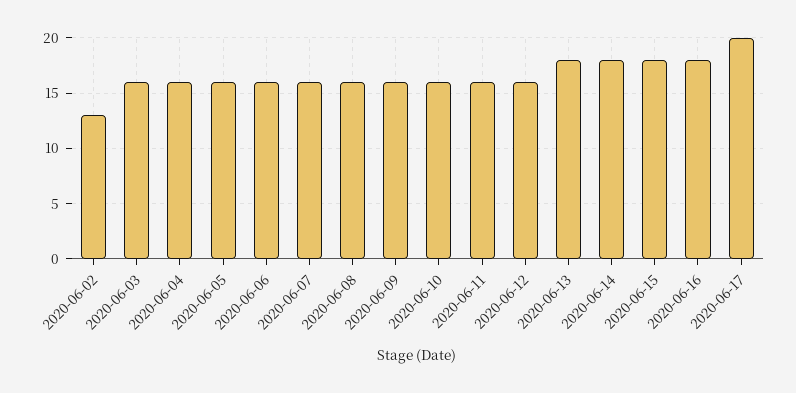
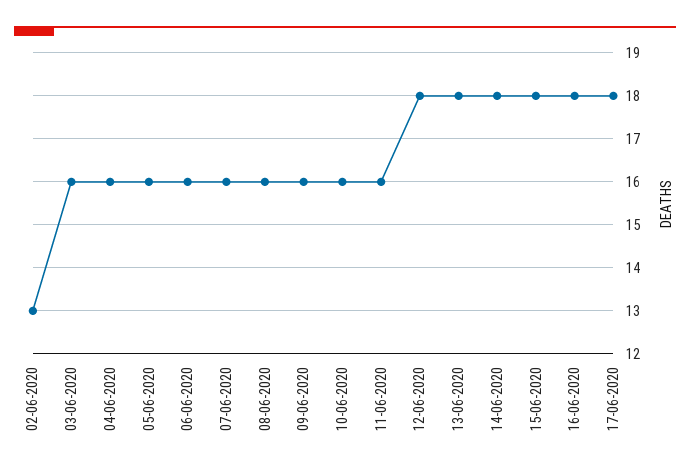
  {
    "2020-06-02": 13,
    "2020-06-03": 16,
    "2020-06-04": 16,
    "2020-06-05": 16,
    "2020-06-06": 16,
    "2020-06-07": 16,
    "2020-06-08": 16,
    "2020-06-09": 16,
    "2020-06-10": 16,
    "2020-06-11": 16,
-   "2020-06-12": 16,
+   "2020-06-12": 18,
    "2020-06-13": 18,
    "2020-06-14": 18,
    "2020-06-15": 18,
    "2020-06-16": 18,
-   "2020-06-17": 20
+   "2020-06-17": 18
  }

